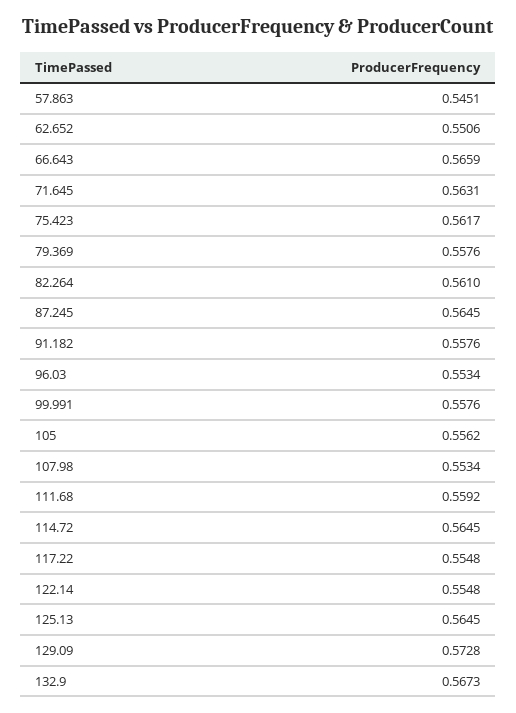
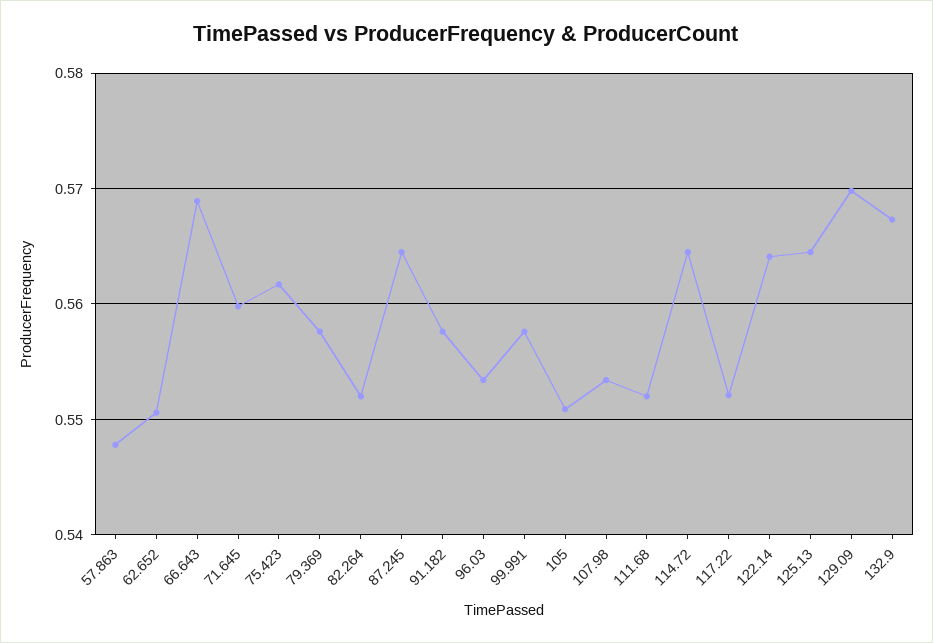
  {
-   "57.863": 0.5451,
+   "57.863": 0.548,
    "62.652": 0.5506,
-   "66.643": 0.5659,
+   "66.643": 0.569,
-   "71.645": 0.5631,
+   "71.645": 0.56,
    "75.423": 0.5617,
    "79.369": 0.5576,
-   "82.264": 0.561,
+   "82.264": 0.552,
    "87.245": 0.5645,
    "91.182": 0.5576,
    "96.03": 0.5534,
    "99.991": 0.5576,
-   "105": 0.5562,
+   "105": 0.551,
    "107.98": 0.5534,
-   "111.68": 0.5592,
+   "111.68": 0.552,
    "114.72": 0.5645,
-   "117.22": 0.5548,
+   "117.22": 0.552,
-   "122.14": 0.5548,
+   "122.14": 0.564,
    "125.13": 0.5645,
-   "129.09": 0.5728,
+   "129.09": 0.57,
    "132.9": 0.5673
  }

